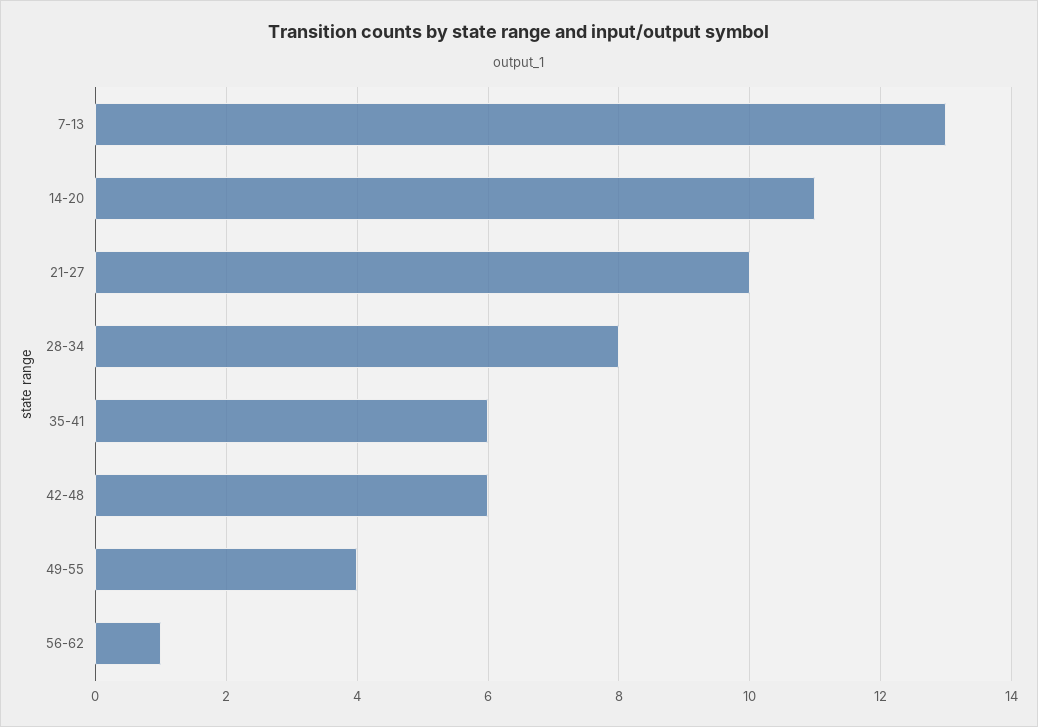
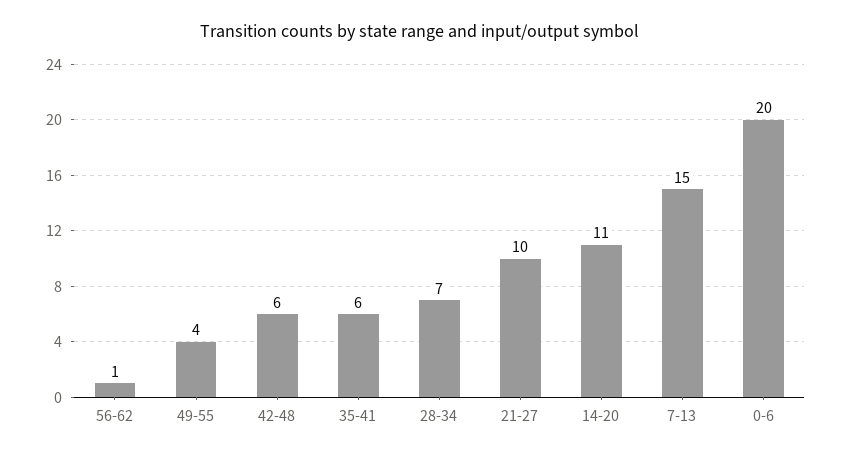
  {
-   "7-13": 13,
+   "7-13": 15,
    "14-20": 11,
    "21-27": 10,
-   "28-34": 8,
+   "28-34": 7,
    "35-41": 6,
    "42-48": 6,
    "49-55": 4,
-   "56-62": 1
+   "56-62": 1,
+   "0-6": 20
  }

